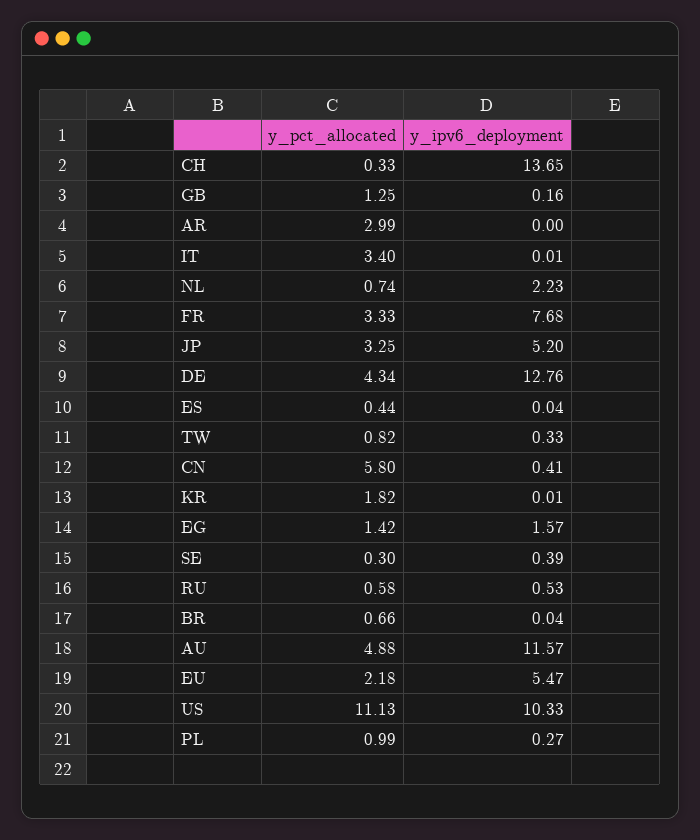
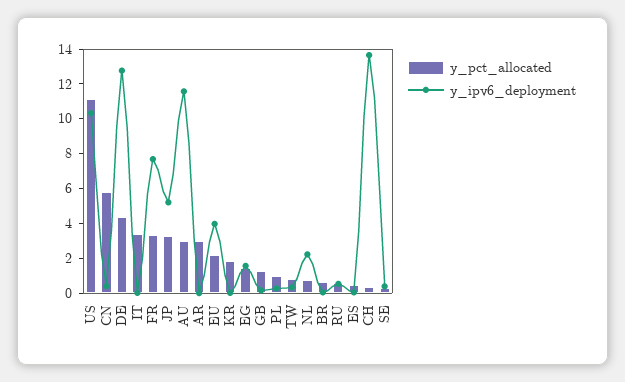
  {
    "y_pct_allocated": {
      "CH": 0.33,
      "GB": 1.25,
      "AR": 2.99,
      "IT": 3.4,
      "NL": 0.74,
      "FR": 3.33,
      "JP": 3.25,
      "DE": 4.34,
      "ES": 0.44,
      "TW": 0.82,
      "CN": 5.8,
      "KR": 1.82,
      "EG": 1.42,
      "SE": 0.3,
      "RU": 0.58,
      "BR": 0.66,
-     "AU": 4.88,
+     "AU": 3,
      "EU": 2.18,
      "US": 11.13,
      "PL": 0.99
    },
    "y_ipv6_deployment": {
      "CH": 13.65,
      "GB": 0.16,
      "AR": 0,
      "IT": 0.01,
      "NL": 2.23,
      "FR": 7.68,
      "JP": 5.2,
      "DE": 12.76,
      "ES": 0.04,
      "TW": 0.33,
      "CN": 0.41,
      "KR": 0.01,
      "EG": 1.57,
      "SE": 0.39,
      "RU": 0.53,
      "BR": 0.04,
      "AU": 11.57,
-     "EU": 5.47,
+     "EU": 4,
      "US": 10.33,
      "PL": 0.27
    }
  }

